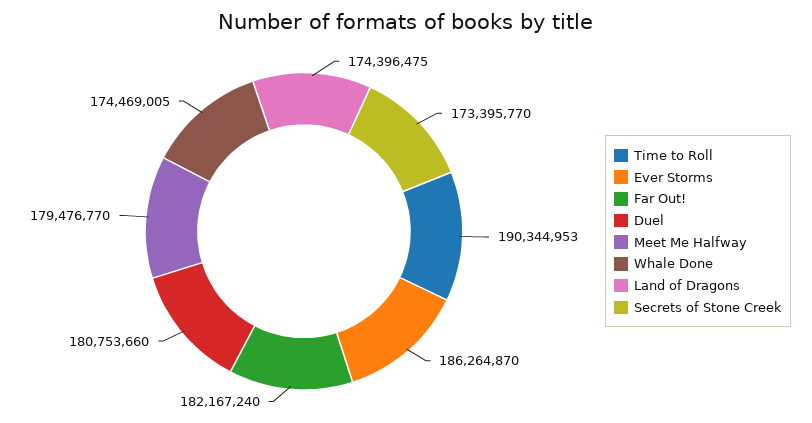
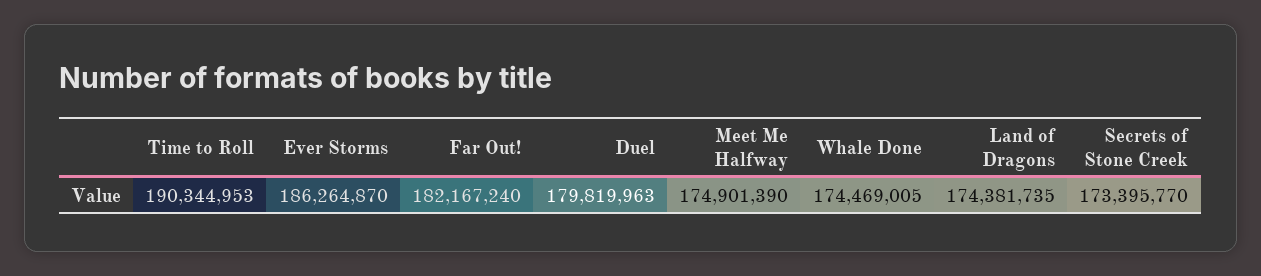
  {
    "Time to Roll": 190344953,
    "Ever Storms": 186264870,
    "Far Out!": 182167240,
-   "Duel": 180753660,
+   "Duel": 179819963,
-   "Meet Me Halfway": 179476770,
+   "Meet Me Halfway": 174901390,
    "Whale Done": 174469005,
-   "Land of Dragons": 174396475,
+   "Land of Dragons": 174381735,
    "Secrets of Stone Creek": 173395770
  }

